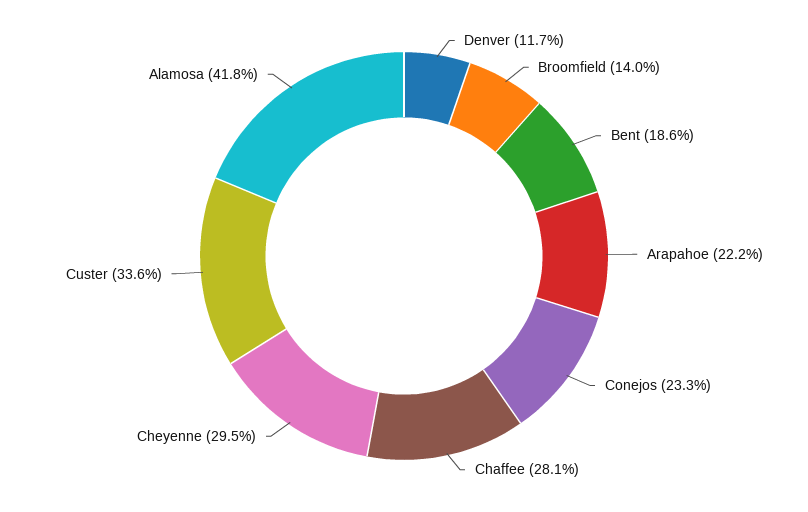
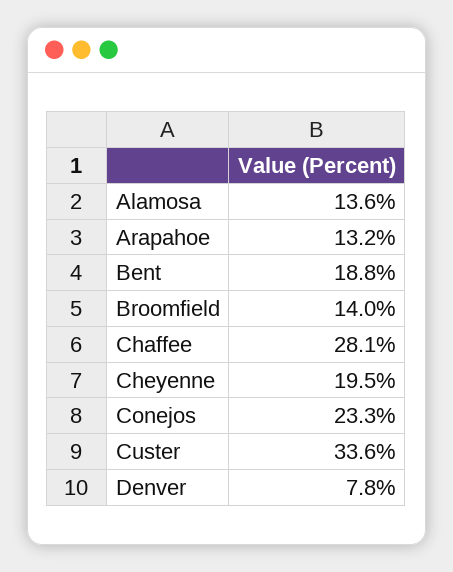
  {
-   "Denver": 11.7,
+   "Denver": 7.8,
    "Broomfield": 14,
-   "Bent": 18.6,
+   "Bent": 18.8,
-   "Arapahoe": 22.2,
+   "Arapahoe": 13.2,
    "Conejos": 23.3,
    "Chaffee": 28.1,
-   "Cheyenne": 29.5,
+   "Cheyenne": 19.5,
    "Custer": 33.6,
-   "Alamosa": 41.8
+   "Alamosa": 13.6
  }

